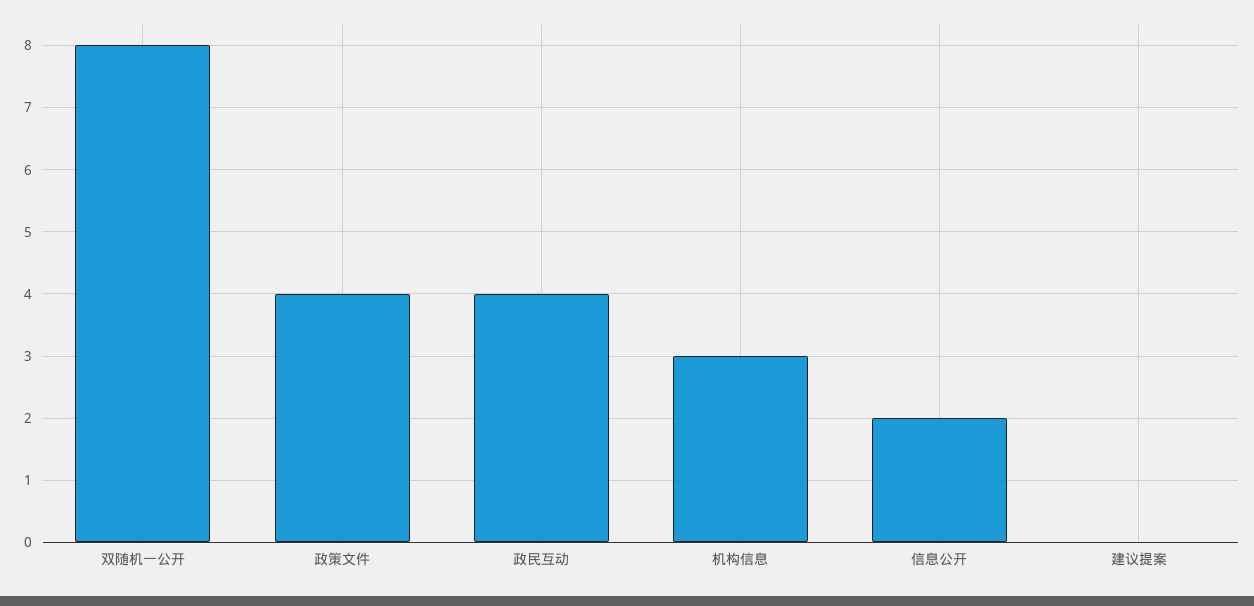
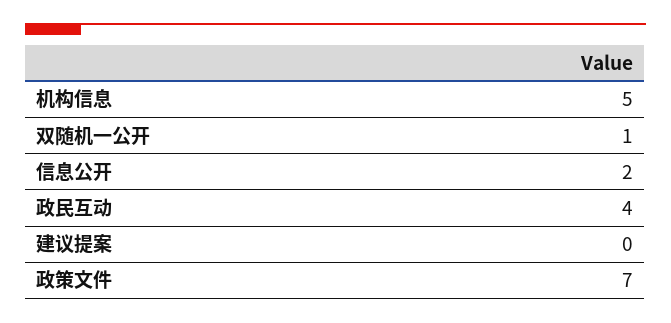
  {
-   "双随机一公开": 8,
+   "双随机一公开": 1,
-   "政策文件": 4,
+   "政策文件": 7,
    "政民互动": 4,
-   "机构信息": 3,
+   "机构信息": 5,
    "信息公开": 2,
    "建议提案": 0
  }

